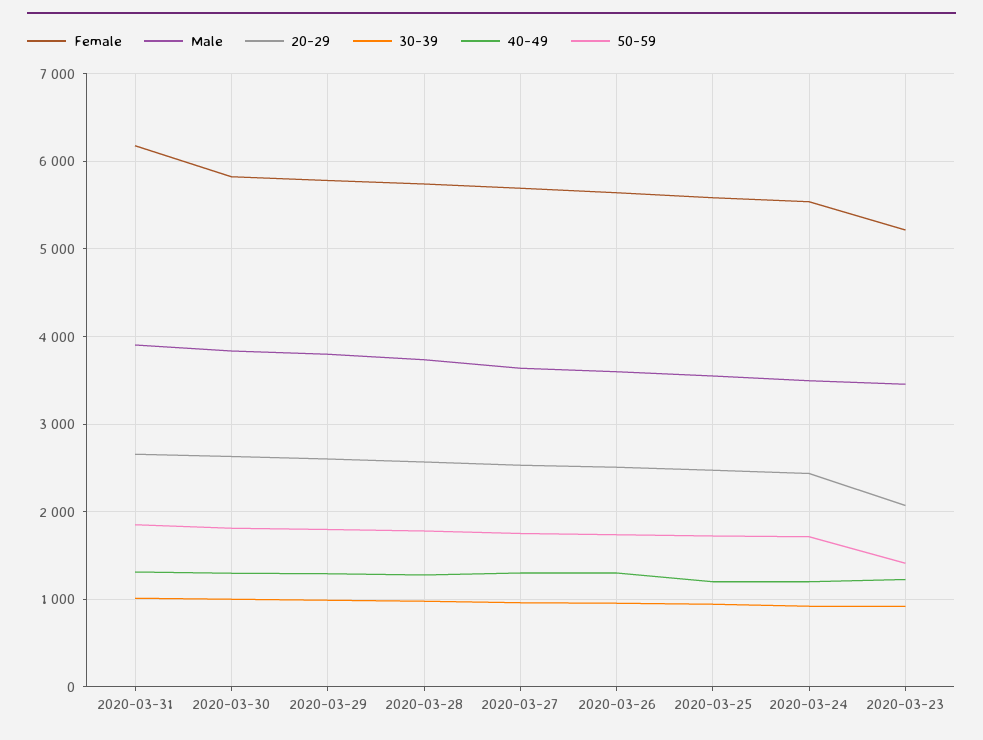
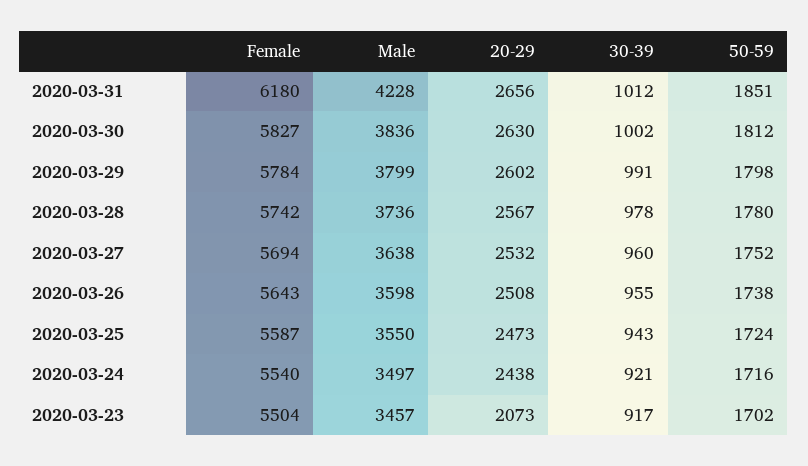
  {
    "Female": {
      "2020-03-31": 6180,
      "2020-03-30": 5827,
      "2020-03-29": 5784,
      "2020-03-28": 5742,
      "2020-03-27": 5694,
      "2020-03-26": 5643,
      "2020-03-25": 5587,
      "2020-03-24": 5540,
-     "2020-03-23": 5200
+     "2020-03-23": 5504
    },
    "Male": {
-     "2020-03-31": 3900,
+     "2020-03-31": 4228,
      "2020-03-30": 3836,
      "2020-03-29": 3799,
      "2020-03-28": 3736,
      "2020-03-27": 3638,
      "2020-03-26": 3598,
      "2020-03-25": 3550,
      "2020-03-24": 3497,
      "2020-03-23": 3457
    },
    "20-29": {
      "2020-03-31": 2656,
      "2020-03-30": 2630,
      "2020-03-29": 2602,
      "2020-03-28": 2567,
      "2020-03-27": 2532,
      "2020-03-26": 2508,
      "2020-03-25": 2473,
      "2020-03-24": 2438,
      "2020-03-23": 2073
    },
    "30-39": {
      "2020-03-31": 1012,
      "2020-03-30": 1002,
      "2020-03-29": 991,
      "2020-03-28": 978,
      "2020-03-27": 960,
      "2020-03-26": 955,
      "2020-03-25": 943,
      "2020-03-24": 921,
      "2020-03-23": 917
    },
-   "40-49": {
-     "2020-03-31": 1300,
-     "2020-03-30": 1300,
-     "2020-03-29": 1300,
-     "2020-03-28": 1300,
-     "2020-03-27": 1300,
-     "2020-03-26": 1300,
-     "2020-03-25": 1200,
-     "2020-03-24": 1200,
-     "2020-03-23": 1200
-   },
    "50-59": {
      "2020-03-31": 1851,
      "2020-03-30": 1812,
      "2020-03-29": 1798,
      "2020-03-28": 1780,
      "2020-03-27": 1752,
      "2020-03-26": 1738,
      "2020-03-25": 1724,
      "2020-03-24": 1716,
-     "2020-03-23": 1400
+     "2020-03-23": 1702
    }
  }

